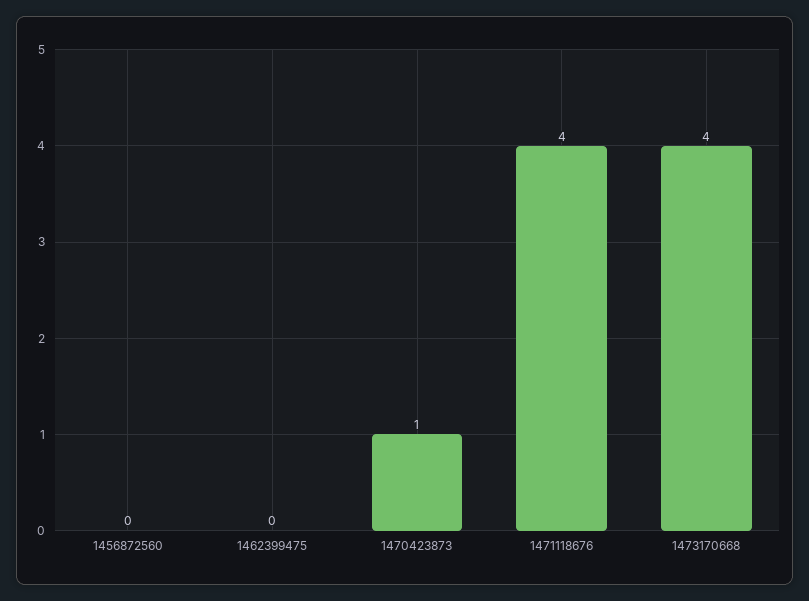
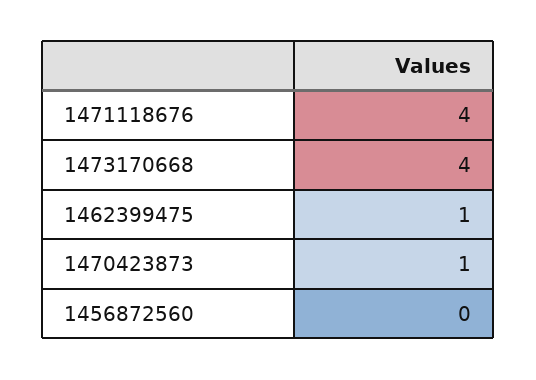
  {
    "1456872560": 0,
-   "1462399475": 0,
+   "1462399475": 1,
    "1470423873": 1,
    "1471118676": 4,
    "1473170668": 4
  }

